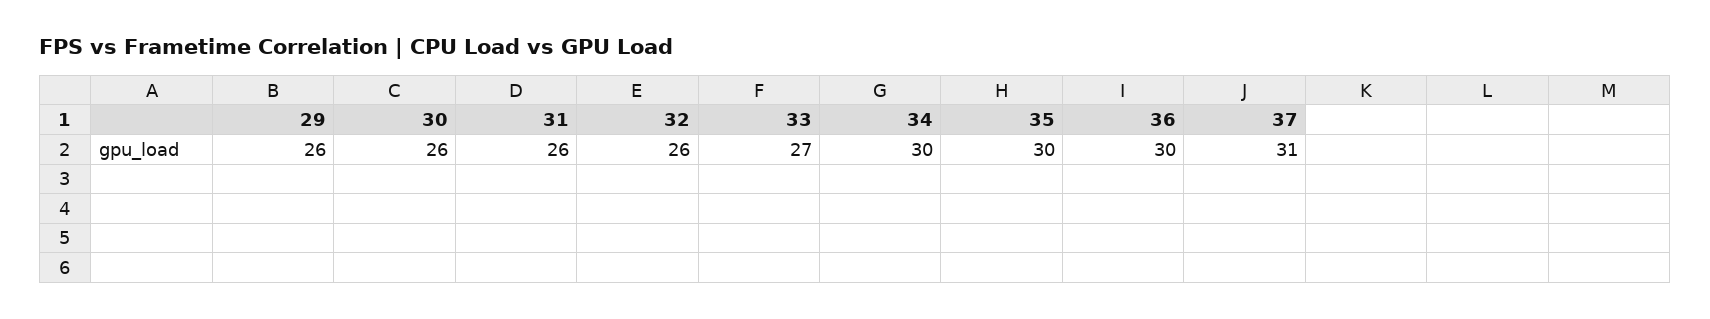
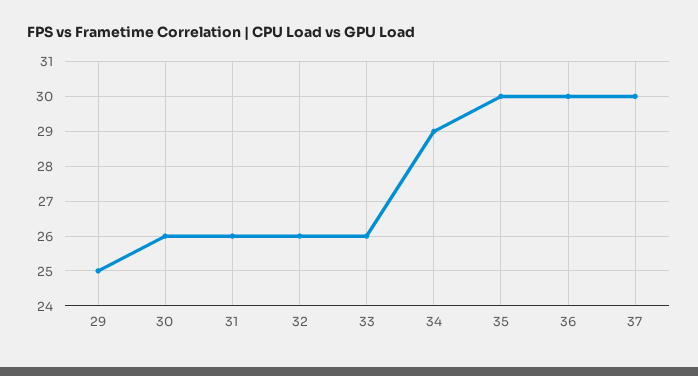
  {
-   "29": 26,
+   "29": 25,
    "30": 26,
    "31": 26,
    "32": 26,
-   "33": 27,
+   "33": 26,
-   "34": 30,
+   "34": 29,
    "35": 30,
    "36": 30,
-   "37": 31
+   "37": 30
  }

